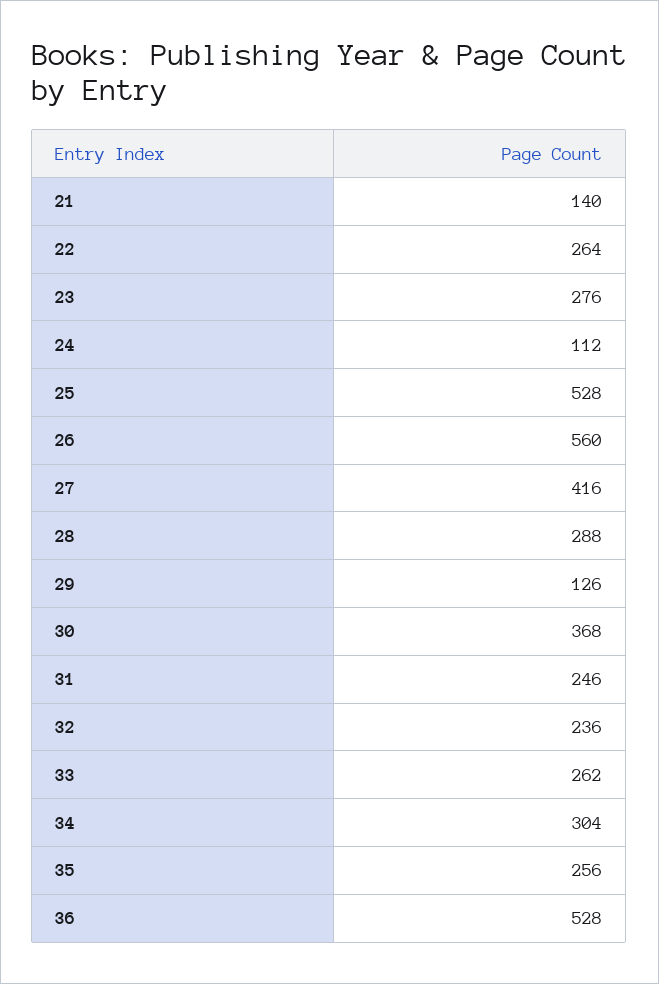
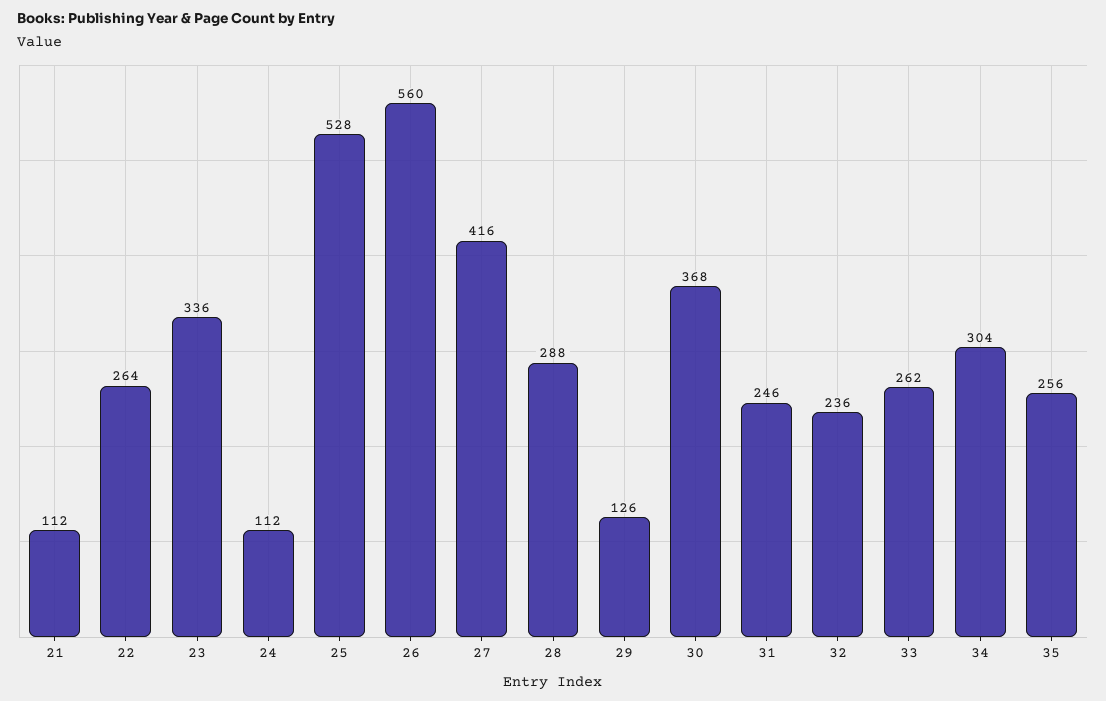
  {
-   "21": 140,
+   "21": 112,
    "22": 264,
-   "23": 276,
+   "23": 336,
    "24": 112,
    "25": 528,
    "26": 560,
    "27": 416,
    "28": 288,
    "29": 126,
    "30": 368,
    "31": 246,
    "32": 236,
    "33": 262,
    "34": 304,
-   "35": 256,
+   "35": 256
-   "36": 528
  }

